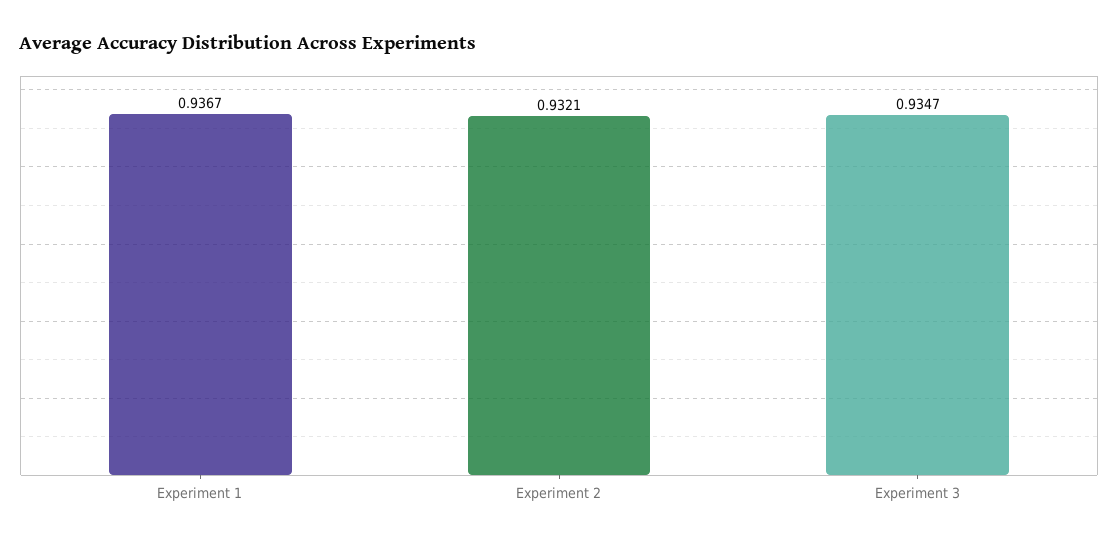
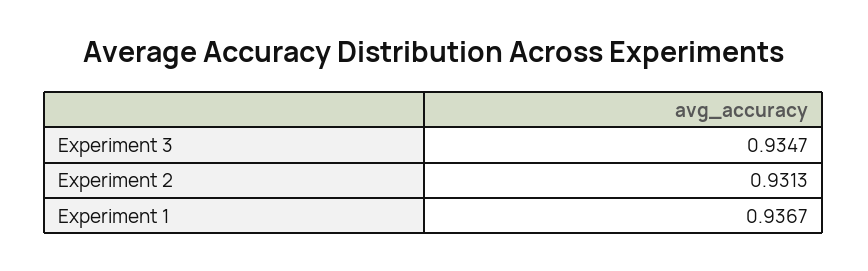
  {
    "Experiment 1": 0.9367,
-   "Experiment 2": 0.9321,
+   "Experiment 2": 0.9313,
    "Experiment 3": 0.9347
  }

